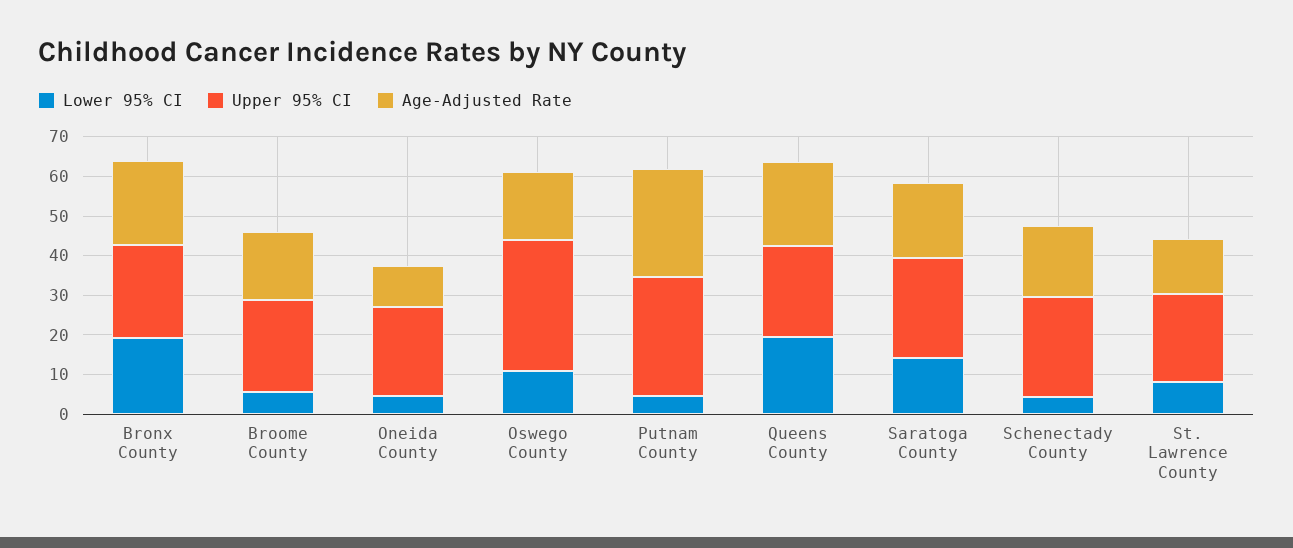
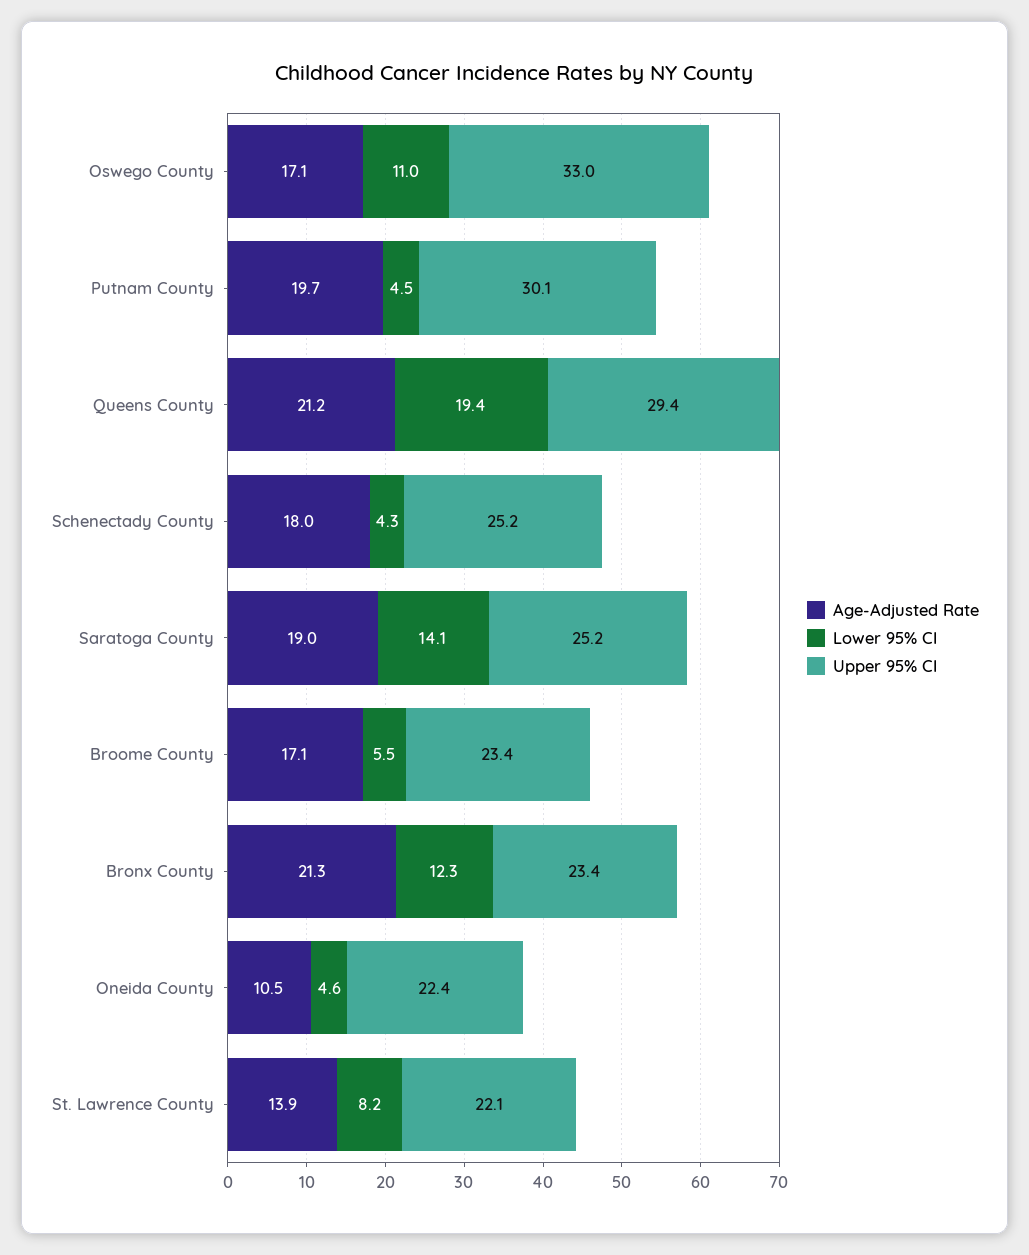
  {
    "Lower 95% CI": {
-     "Bronx County": 20,
+     "Bronx County": 12.3,
      "Broome County": 5.5,
      "Oneida County": 4.6,
      "Oswego County": 11,
      "Putnam County": 4.5,
      "Queens County": 19.4,
      "Saratoga County": 14.1,
      "Schenectady County": 4.3,
      "St. Lawrence County": 8.2
    },
    "Upper 95% CI": {
      "Bronx County": 23.4,
      "Broome County": 23.4,
      "Oneida County": 22.4,
      "Oswego County": 33,
      "Putnam County": 30.1,
-     "Queens County": 22.5,
+     "Queens County": 29.4,
      "Saratoga County": 25.2,
      "Schenectady County": 25.2,
      "St. Lawrence County": 22.1
    },
    "Age-Adjusted Rate": {
      "Bronx County": 21.3,
      "Broome County": 17.1,
      "Oneida County": 10.5,
      "Oswego County": 17.1,
-     "Putnam County": 27.5,
+     "Putnam County": 19.7,
      "Queens County": 21.2,
      "Saratoga County": 19,
      "Schenectady County": 18,
      "St. Lawrence County": 13.9
    }
  }

